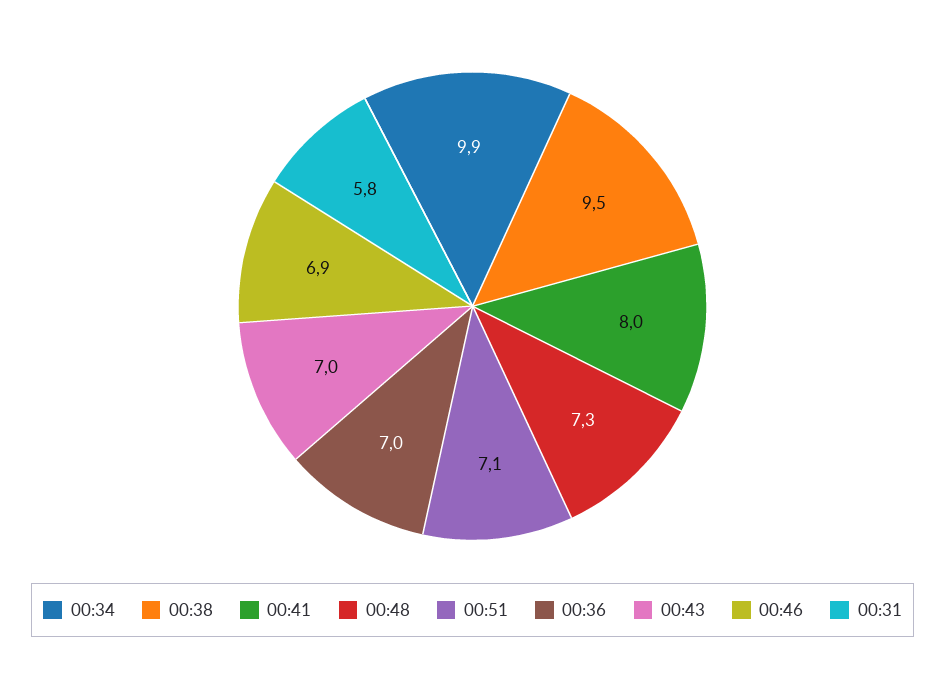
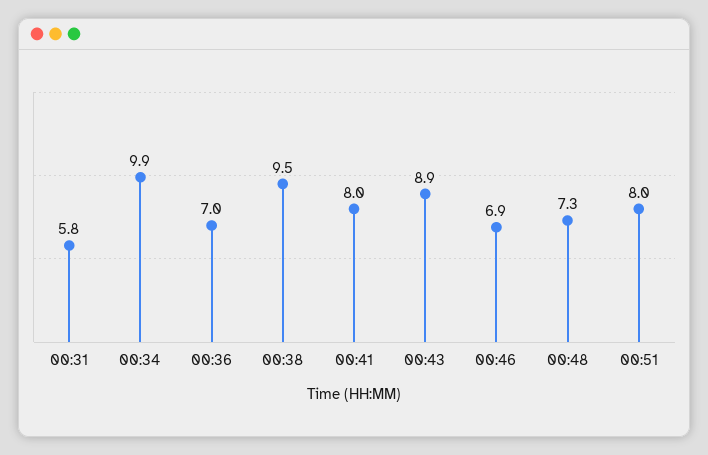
  {
    "00:34": 9.9,
    "00:38": 9.5,
    "00:41": 8,
    "00:48": 7.3,
-   "00:51": 7.1,
+   "00:51": 8,
    "00:36": 7,
-   "00:43": 7,
+   "00:43": 8.9,
    "00:46": 6.9,
    "00:31": 5.8
  }

